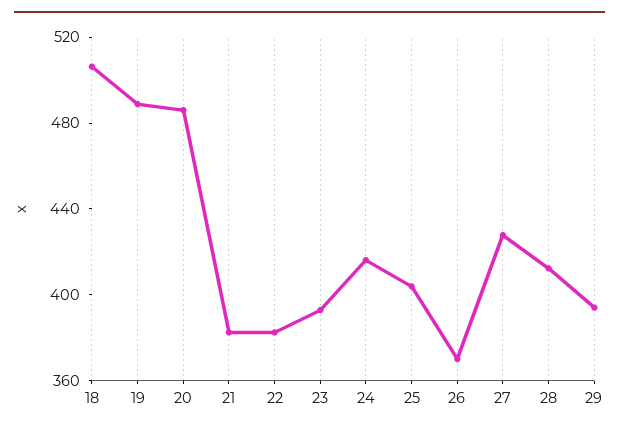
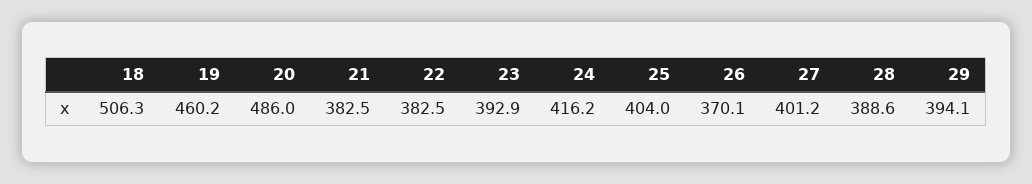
  {
    "18": 506.3,
-   "19": 490,
+   "19": 460.2,
    "20": 486,
    "21": 382.5,
    "22": 382.5,
    "23": 392.9,
    "24": 416.2,
    "25": 404,
    "26": 370.1,
-   "27": 430,
+   "27": 401.2,
-   "28": 410,
+   "28": 388.6,
    "29": 394.1
  }

